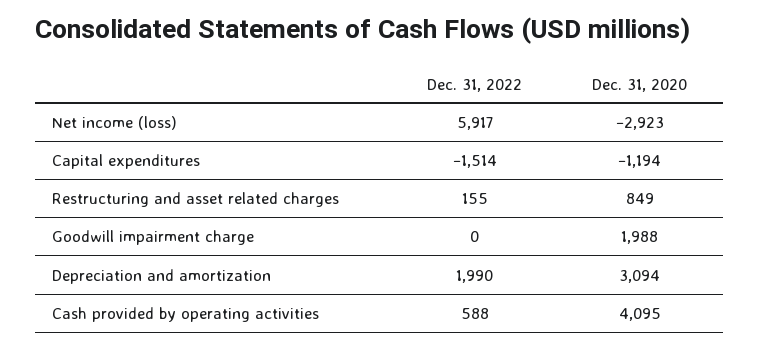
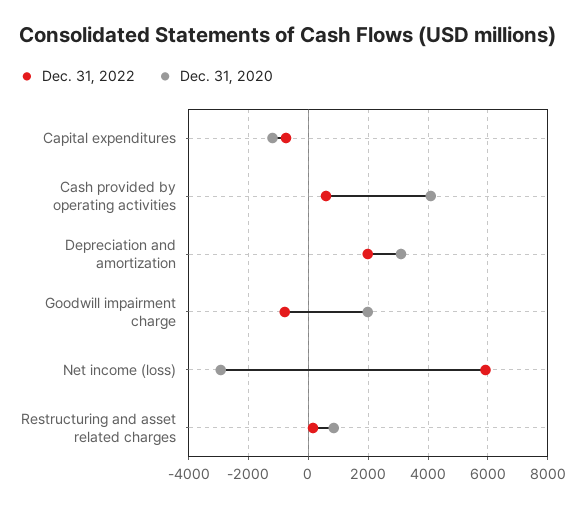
  {
    "Dec. 31, 2022": {
      "Net income (loss)": 5917,
-     "Capital expenditures": -1514,
+     "Capital expenditures": -750,
      "Restructuring and asset related charges": 155,
-     "Goodwill impairment charge": 0,
+     "Goodwill impairment charge": -750,
      "Depreciation and amortization": 1990,
      "Cash provided by operating activities": 588
    },
    "Dec. 31, 2020": {
      "Net income (loss)": -2923,
      "Capital expenditures": -1194,
      "Restructuring and asset related charges": 849,
      "Goodwill impairment charge": 1988,
      "Depreciation and amortization": 3094,
      "Cash provided by operating activities": 4095
    }
  }

